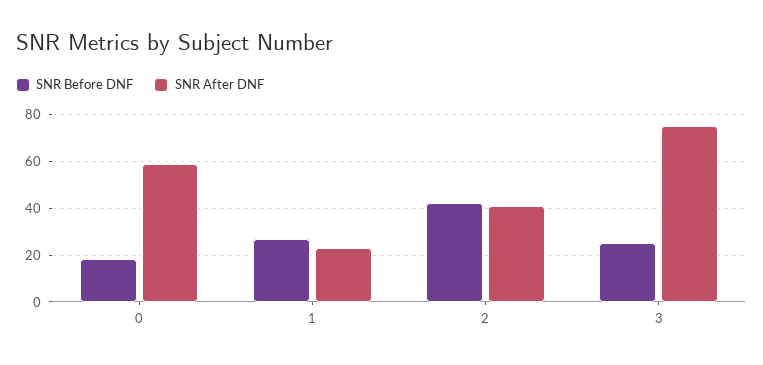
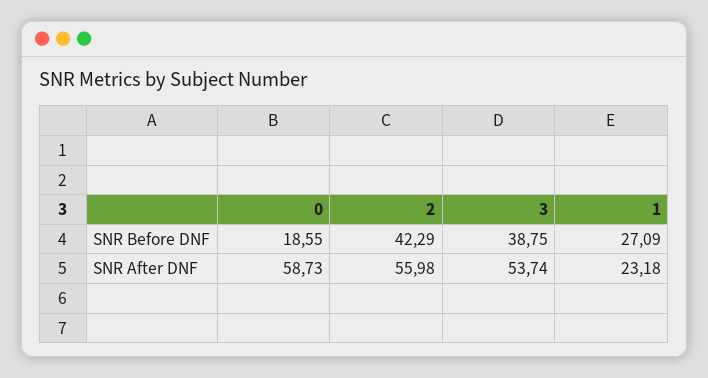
  {
    "SNR Before DNF": {
      "0": 18.55,
      "1": 27.09,
      "2": 42.29,
-     "3": 25
+     "3": 38.75
    },
    "SNR After DNF": {
      "0": 58.73,
      "1": 23.18,
-     "2": 40,
+     "2": 55.98,
-     "3": 75
+     "3": 53.74
    }
  }

